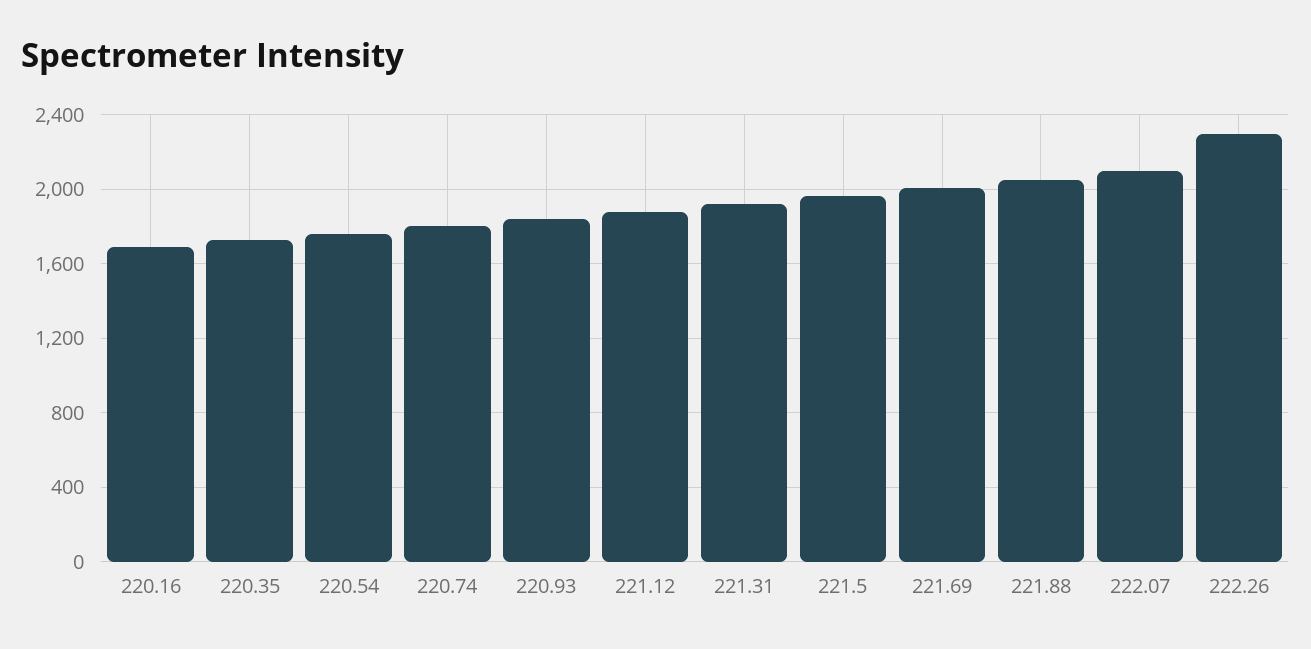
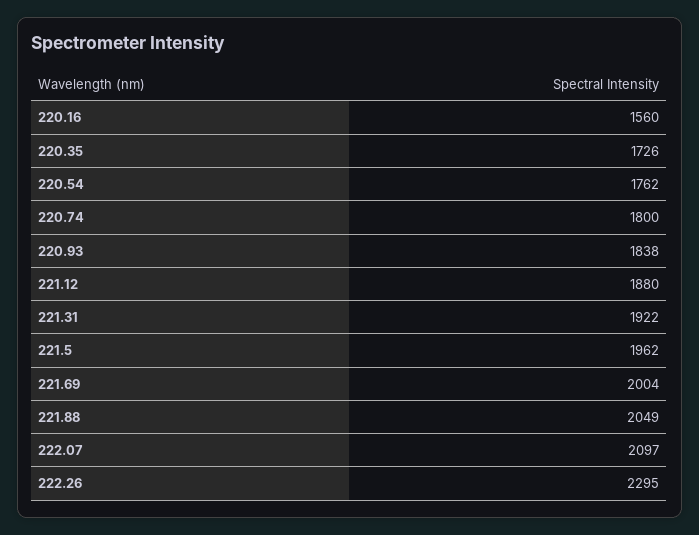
  {
-   "220.16": 1700,
+   "220.16": 1560,
    "220.35": 1726,
    "220.54": 1762,
    "220.74": 1800,
    "220.93": 1838,
    "221.12": 1880,
    "221.31": 1922,
    "221.5": 1962,
    "221.69": 2004,
    "221.88": 2049,
    "222.07": 2097,
    "222.26": 2295
  }

